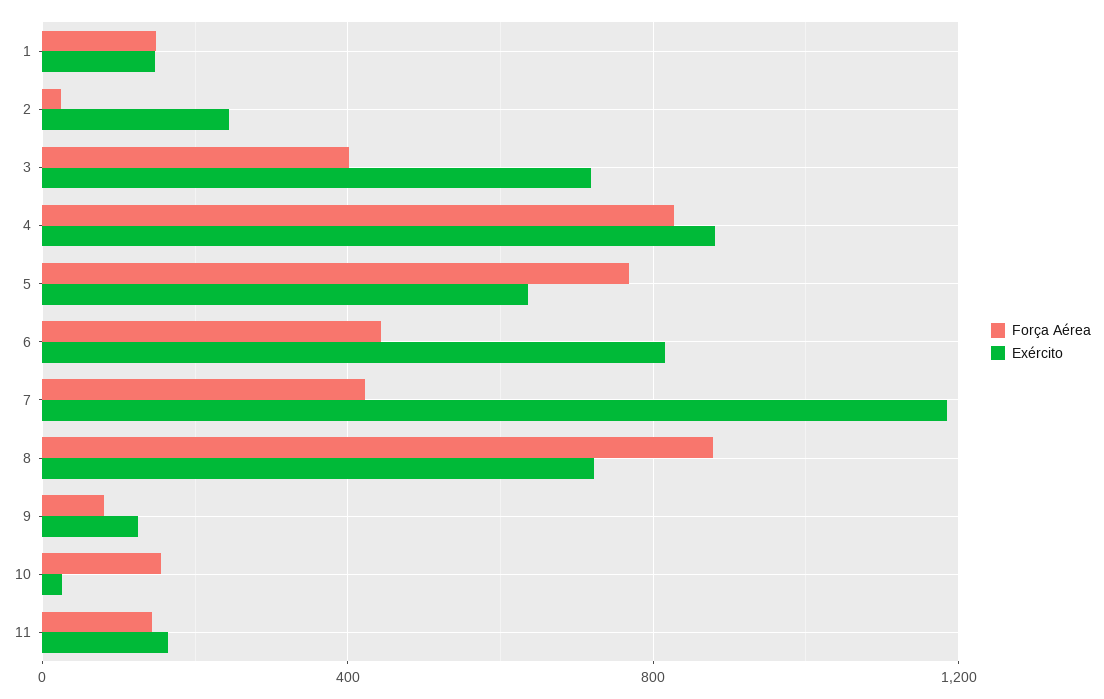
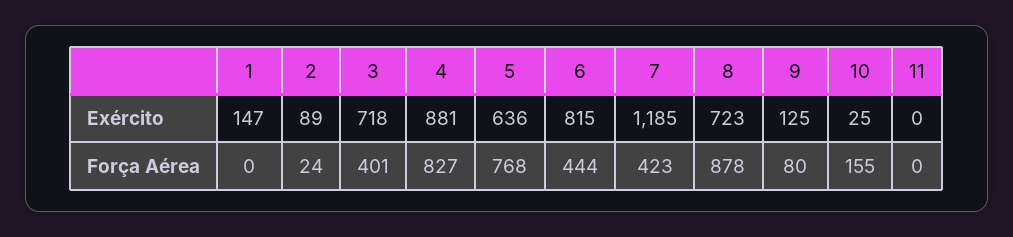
  {
    "Força Aérea": {
-     "1": 150,
+     "1": 0,
      "2": 24,
      "3": 401,
      "4": 827,
      "5": 768,
      "6": 444,
      "7": 423,
      "8": 878,
      "9": 80,
      "10": 155,
-     "11": 150
+     "11": 0
    },
    "Exército": {
      "1": 147,
-     "2": 250,
+     "2": 89,
      "3": 718,
      "4": 881,
      "5": 636,
      "6": 815,
      "7": 1185,
      "8": 723,
      "9": 125,
      "10": 25,
-     "11": 150
+     "11": 0
    }
  }

